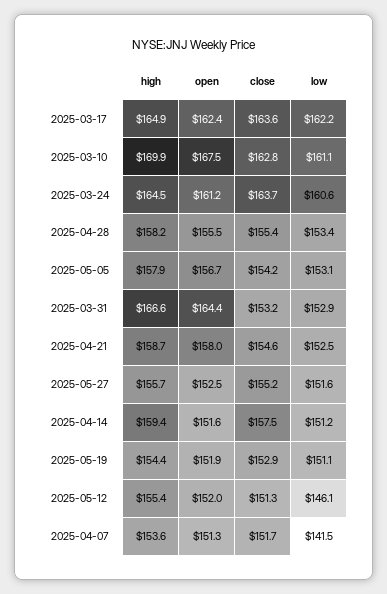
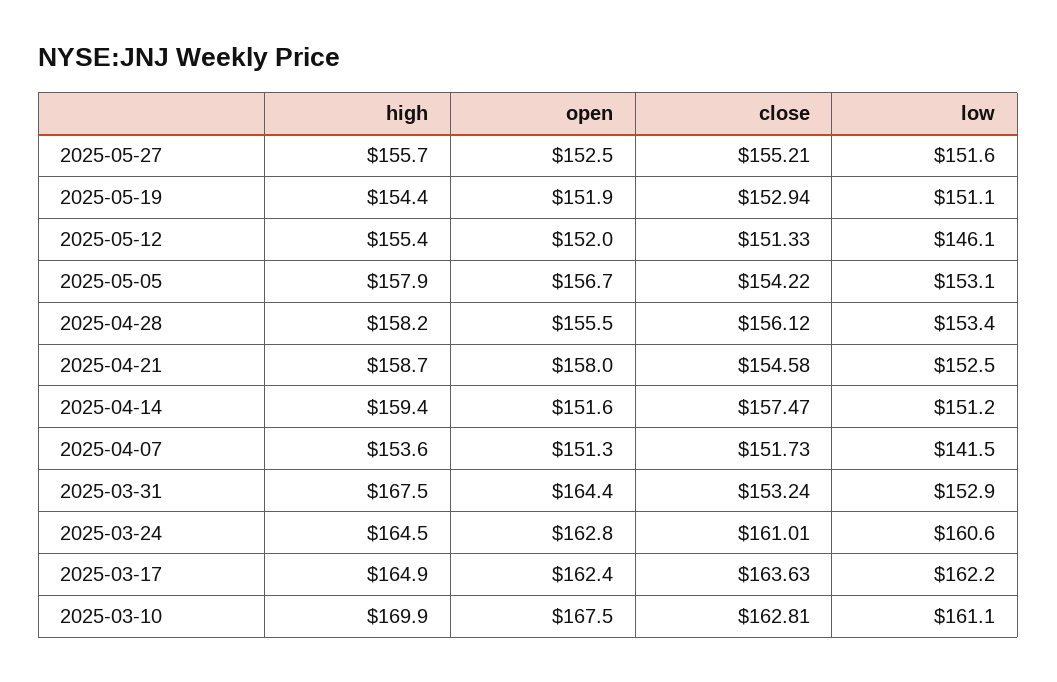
  {
    "high": {
      "2025-03-17": 164.9,
      "2025-03-10": 169.9,
      "2025-03-24": 164.5,
      "2025-04-28": 158.2,
      "2025-05-05": 157.9,
-     "2025-03-31": 166.6,
+     "2025-03-31": 167.5,
      "2025-04-21": 158.7,
      "2025-05-27": 155.7,
      "2025-04-14": 159.4,
      "2025-05-19": 154.4,
      "2025-05-12": 155.4,
      "2025-04-07": 153.6
    },
    "open": {
      "2025-03-17": 162.4,
      "2025-03-10": 167.5,
-     "2025-03-24": 161.2,
+     "2025-03-24": 162.8,
      "2025-04-28": 155.5,
      "2025-05-05": 156.7,
      "2025-03-31": 164.4,
      "2025-04-21": 158,
      "2025-05-27": 152.5,
      "2025-04-14": 151.6,
      "2025-05-19": 151.9,
      "2025-05-12": 152,
      "2025-04-07": 151.3
    },
    "close": {
      "2025-03-17": 163.63,
      "2025-03-10": 162.81,
-     "2025-03-24": 163.7,
+     "2025-03-24": 161.01,
-     "2025-04-28": 155.4,
+     "2025-04-28": 156.12,
      "2025-05-05": 154.22,
      "2025-03-31": 153.24,
      "2025-04-21": 154.58,
      "2025-05-27": 155.21,
      "2025-04-14": 157.47,
      "2025-05-19": 152.94,
      "2025-05-12": 151.33,
      "2025-04-07": 151.73
    },
    "low": {
      "2025-03-17": 162.2,
      "2025-03-10": 161.1,
      "2025-03-24": 160.6,
      "2025-04-28": 153.4,
      "2025-05-05": 153.1,
      "2025-03-31": 152.9,
      "2025-04-21": 152.5,
      "2025-05-27": 151.6,
      "2025-04-14": 151.2,
      "2025-05-19": 151.1,
      "2025-05-12": 146.1,
      "2025-04-07": 141.5
    }
  }

